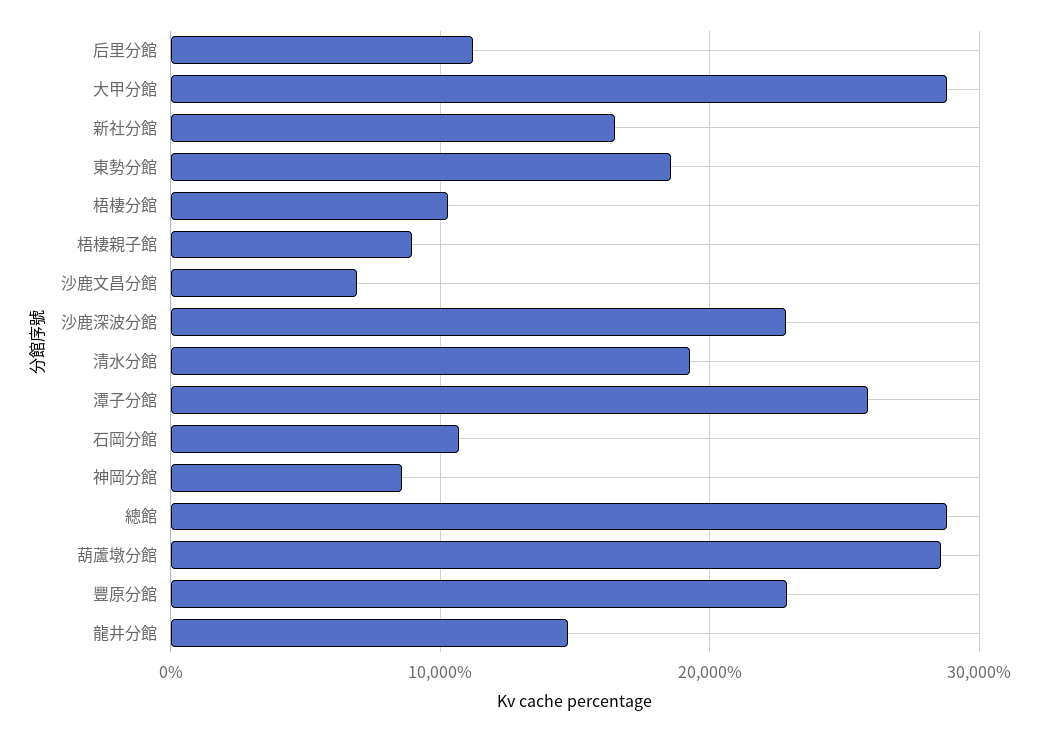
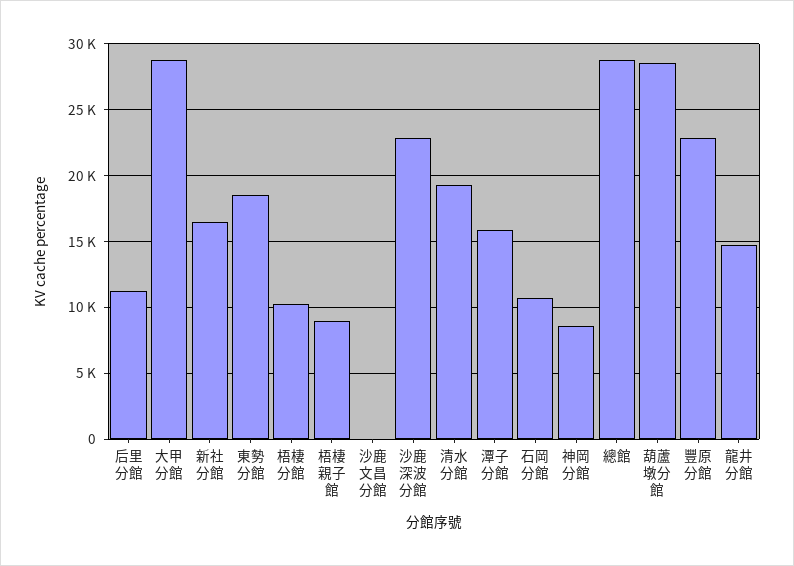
  {
    "后里分館": 11000,
    "大甲分館": 29000,
    "新社分館": 16500,
    "東勢分館": 18500,
    "梧棲分館": 10500,
    "梧棲親子館": 9000,
-   "沙鹿文昌分館": 7000,
+   "沙鹿文昌分館": 0,
    "沙鹿深波分館": 23000,
    "清水分館": 19500,
-   "潭子分館": 26000,
+   "潭子分館": 16000,
    "石岡分館": 10500,
    "神岡分館": 8500,
    "總館": 29000,
    "葫蘆墩分館": 28500,
    "豐原分館": 23000,
    "龍井分館": 14500
  }

